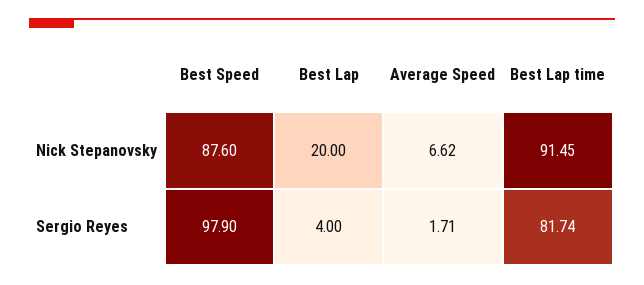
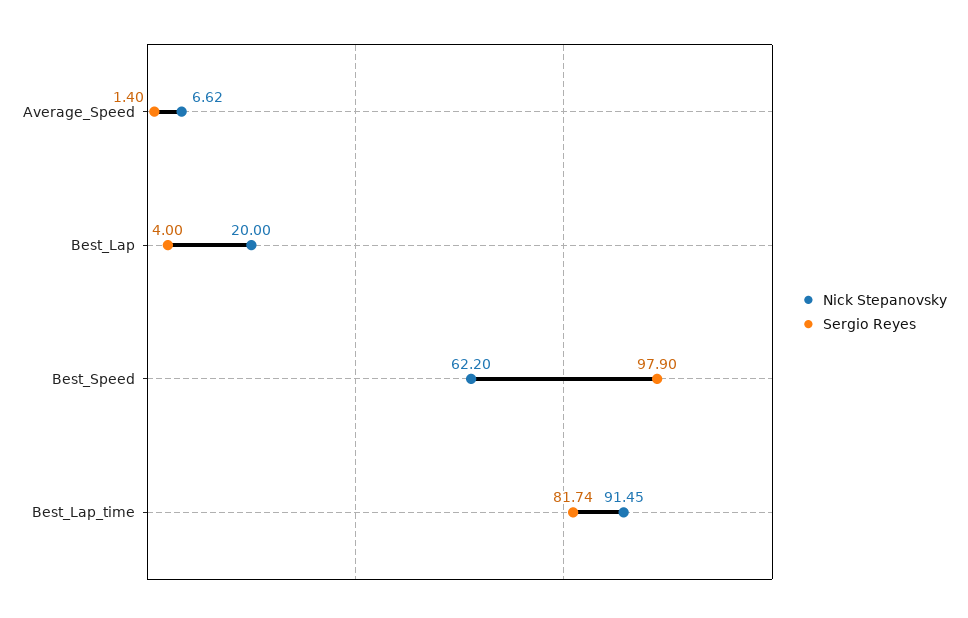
  {
    "Nick Stepanovsky": {
-     "Best Speed": 87.6,
+     "Best Speed": 62.2,
      "Best Lap": 20,
      "Average Speed": 6.62,
      "Best Lap time": 91.45
    },
    "Sergio Reyes": {
      "Best Speed": 97.9,
      "Best Lap": 4,
-     "Average Speed": 1.71,
+     "Average Speed": 1.4,
      "Best Lap time": 81.74
    }
  }

